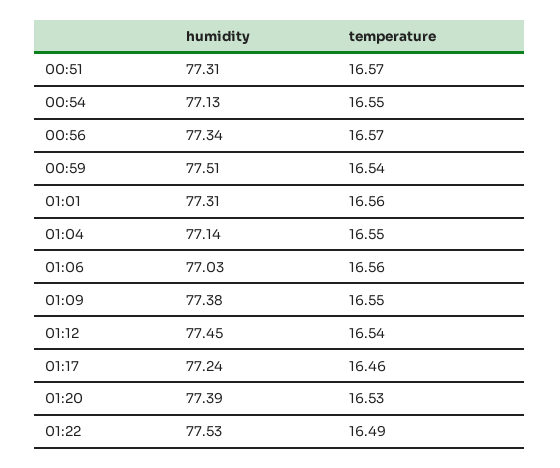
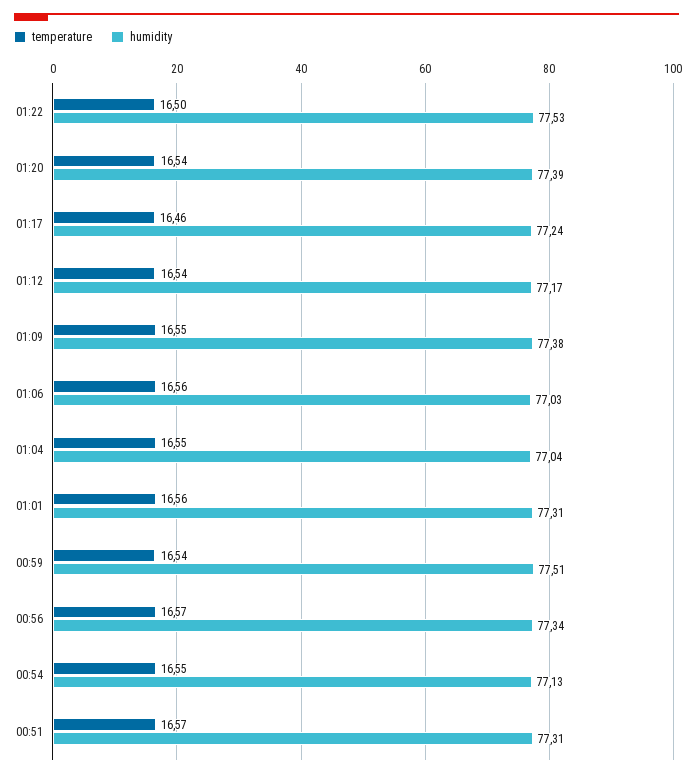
  {
    "humidity": {
      "00:51": 77.31,
      "00:54": 77.13,
      "00:56": 77.34,
      "00:59": 77.51,
      "01:01": 77.31,
-     "01:04": 77.14,
+     "01:04": 77.04,
      "01:06": 77.03,
      "01:09": 77.38,
-     "01:12": 77.45,
+     "01:12": 77.17,
      "01:17": 77.24,
      "01:20": 77.39,
      "01:22": 77.53
    },
    "temperature": {
      "00:51": 16.57,
      "00:54": 16.55,
      "00:56": 16.57,
      "00:59": 16.54,
      "01:01": 16.56,
      "01:04": 16.55,
      "01:06": 16.56,
      "01:09": 16.55,
      "01:12": 16.54,
      "01:17": 16.46,
-     "01:20": 16.53,
+     "01:20": 16.54,
-     "01:22": 16.49
+     "01:22": 16.5
    }
  }

